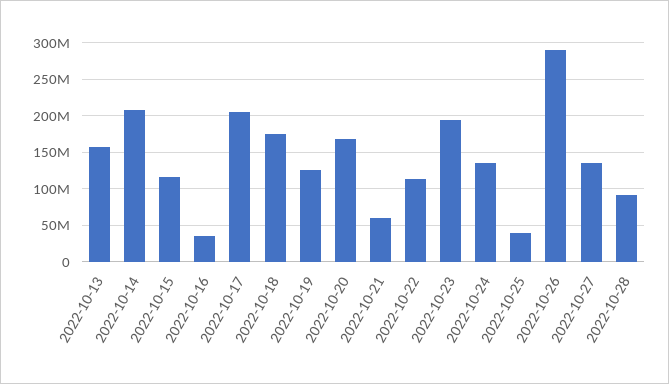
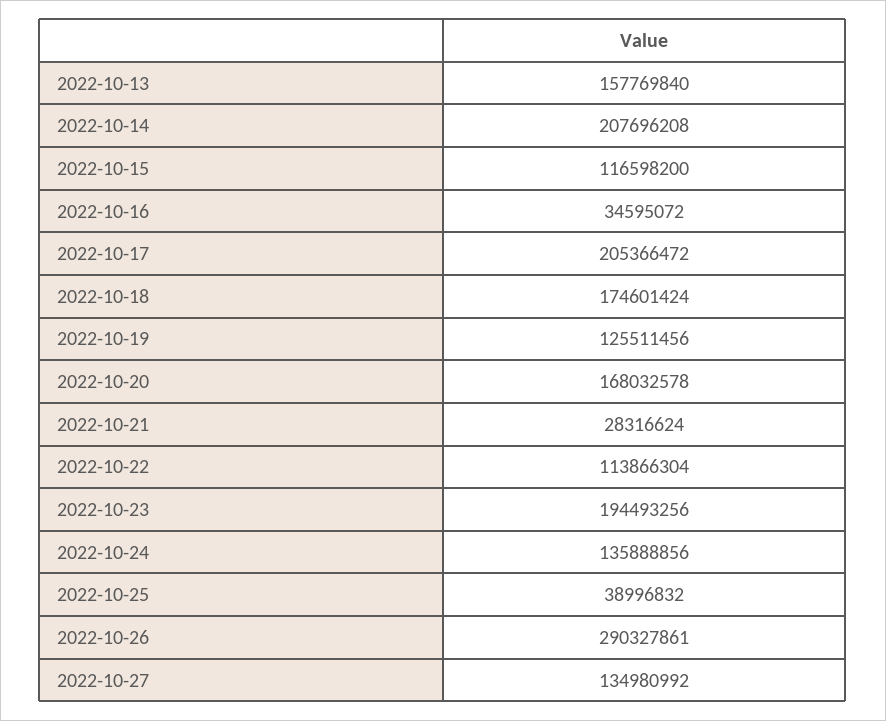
  {
    "2022-10-13": 157769840,
    "2022-10-14": 207696208,
    "2022-10-15": 116598200,
    "2022-10-16": 34595072,
    "2022-10-17": 205366472,
    "2022-10-18": 174601424,
    "2022-10-19": 125511456,
    "2022-10-20": 168032578,
-   "2022-10-21": 60000000,
+   "2022-10-21": 28316624,
    "2022-10-22": 113866304,
    "2022-10-23": 194493256,
    "2022-10-24": 135888856,
    "2022-10-25": 38996832,
    "2022-10-26": 290327861,
-   "2022-10-27": 134980992,
+   "2022-10-27": 134980992
-   "2022-10-28": 90000000
  }

